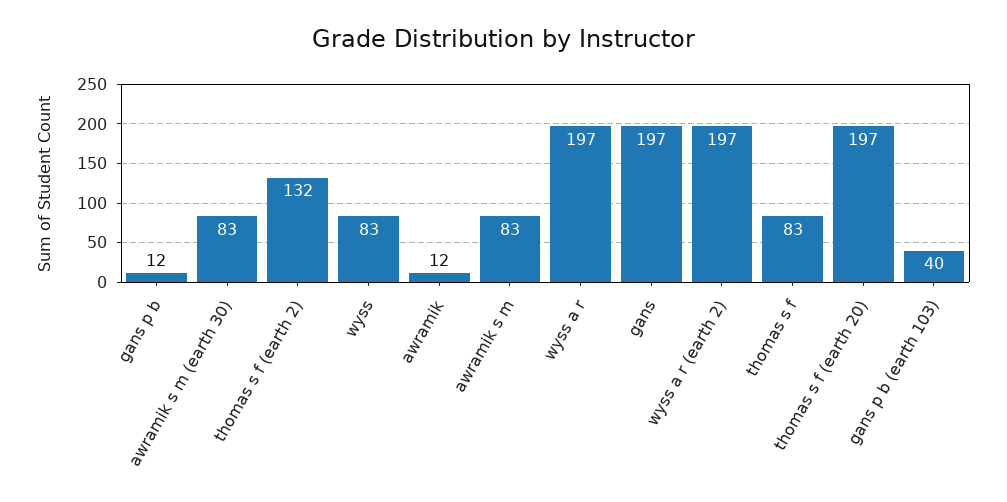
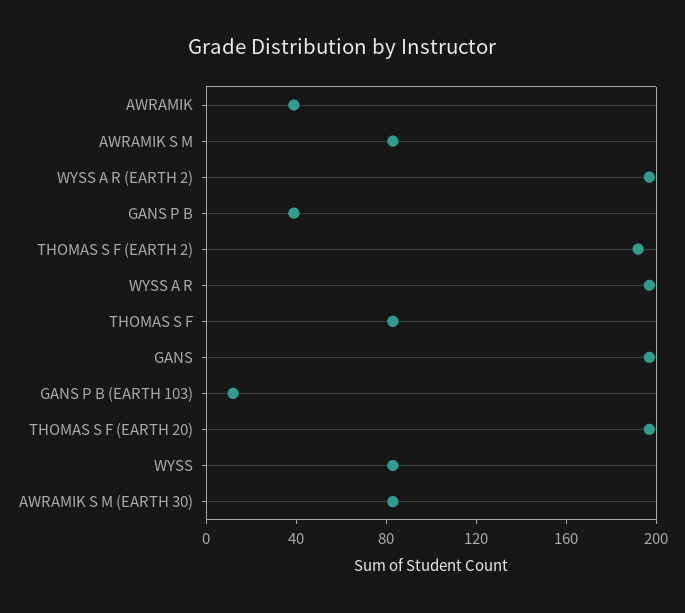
  {
-   "gans p b": 12,
+   "gans p b": 40,
    "awramik s m (earth 30)": 83,
-   "thomas s f (earth 2)": 132,
+   "thomas s f (earth 2)": 190,
    "wyss": 83,
-   "awramik": 12,
+   "awramik": 40,
    "awramik s m": 83,
    "wyss a r": 197,
    "gans": 197,
    "wyss a r (earth 2)": 197,
    "thomas s f": 83,
    "thomas s f (earth 20)": 197,
-   "gans p b (earth 103)": 40
+   "gans p b (earth 103)": 10
  }

